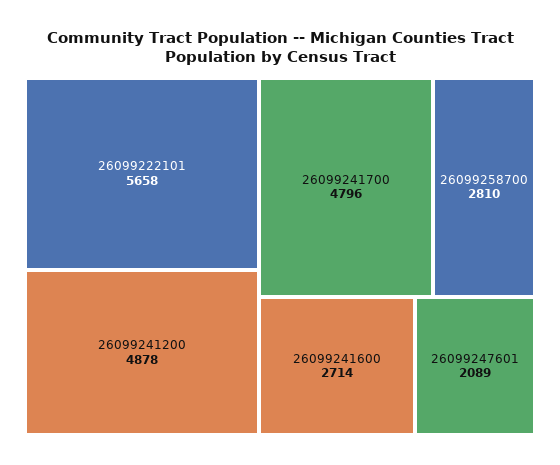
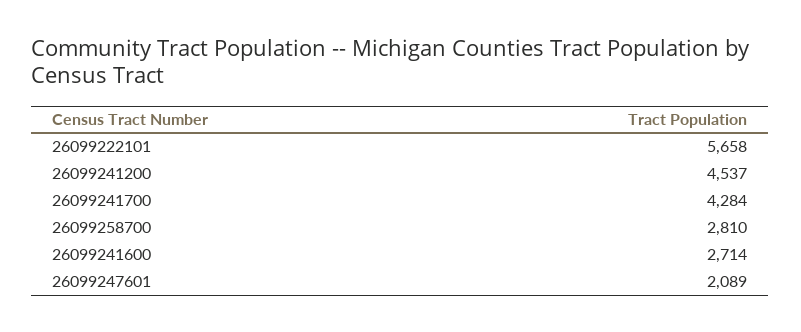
  {
    "26099222101": 5658,
-   "26099241200": 4878,
+   "26099241200": 4537,
-   "26099241700": 4796,
+   "26099241700": 4284,
    "26099258700": 2810,
    "26099241600": 2714,
    "26099247601": 2089
  }

